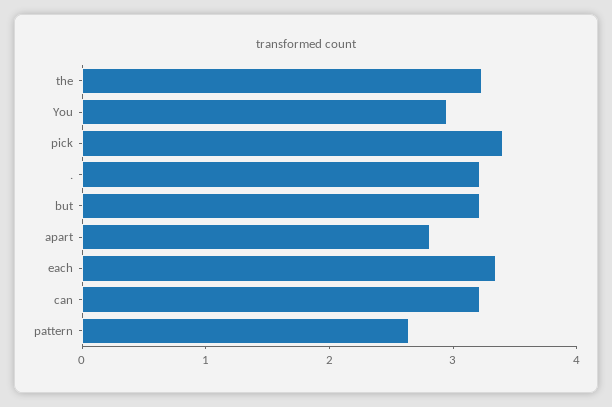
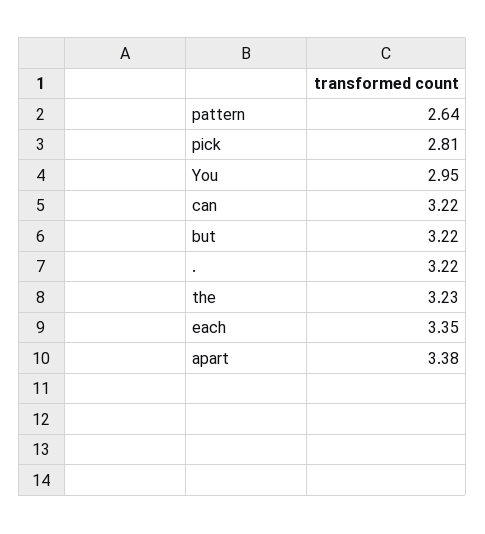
  {
    "the": 3.23,
    "You": 2.95,
-   "pick": 3.4,
+   "pick": 2.81,
    ".": 3.22,
    "but": 3.22,
-   "apart": 2.8,
+   "apart": 3.38,
    "each": 3.35,
    "can": 3.22,
    "pattern": 2.64
  }

